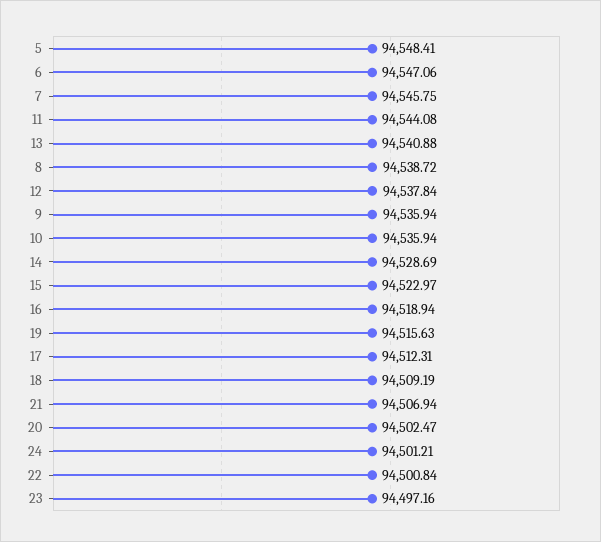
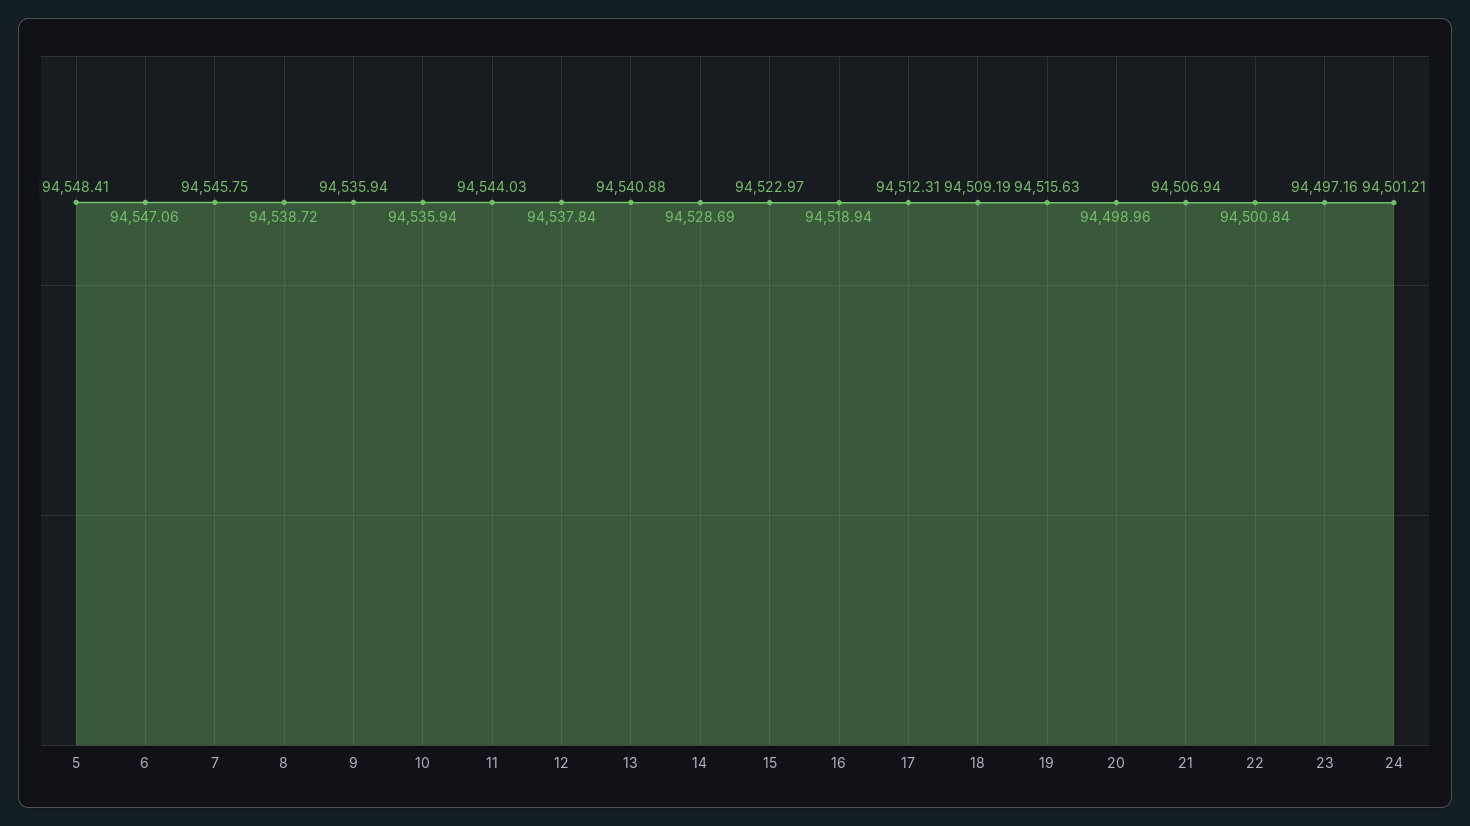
  {
    "5": 94548.41,
    "6": 94547.06,
    "7": 94545.75,
-   "11": 94544.08,
+   "11": 94544.03,
    "13": 94540.88,
    "8": 94538.72,
    "12": 94537.84,
    "9": 94535.94,
    "10": 94535.94,
    "14": 94528.69,
    "15": 94522.97,
    "16": 94518.94,
    "19": 94515.63,
    "17": 94512.31,
    "18": 94509.19,
    "21": 94506.94,
-   "20": 94502.47,
+   "20": 94498.96,
    "24": 94501.21,
    "22": 94500.84,
    "23": 94497.16
  }

